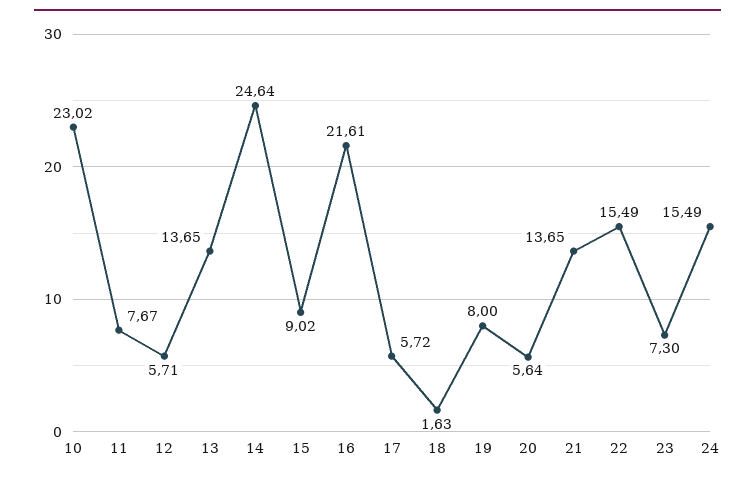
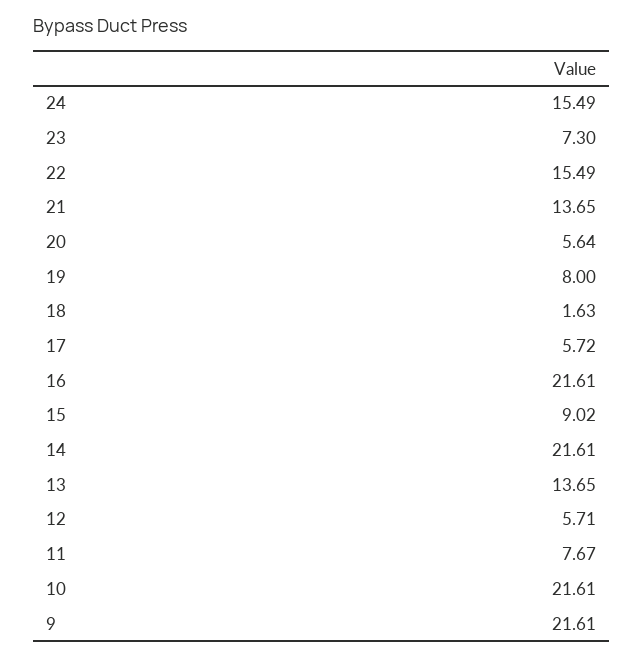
  {
-   "10": 23.02,
+   "10": 21.61,
    "11": 7.67,
    "12": 5.71,
    "13": 13.65,
-   "14": 24.64,
+   "14": 21.61,
    "15": 9.02,
    "16": 21.61,
    "17": 5.72,
    "18": 1.63,
    "19": 8,
    "20": 5.64,
    "21": 13.65,
    "22": 15.49,
    "23": 7.3,
-   "24": 15.49
+   "24": 15.49,
+   "9": 21.61
  }

